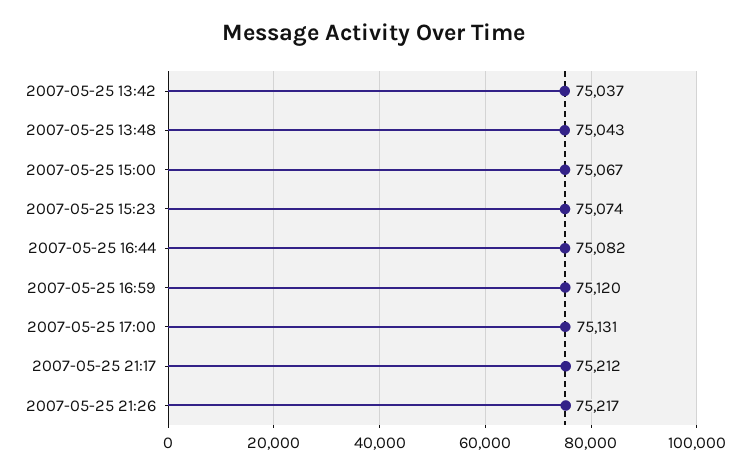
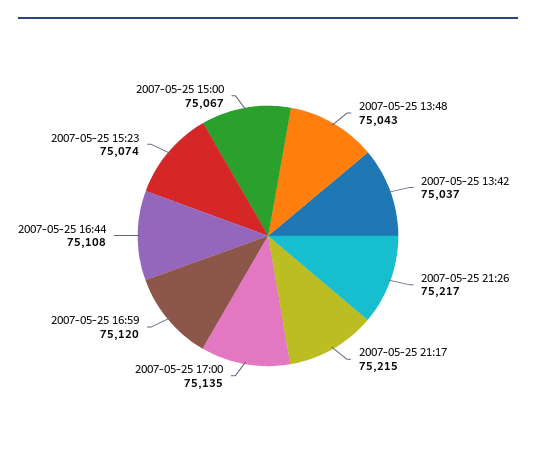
  {
    "2007-05-25 13:42": 75037,
    "2007-05-25 13:48": 75043,
    "2007-05-25 15:00": 75067,
    "2007-05-25 15:23": 75074,
-   "2007-05-25 16:44": 75082,
+   "2007-05-25 16:44": 75108,
    "2007-05-25 16:59": 75120,
-   "2007-05-25 17:00": 75131,
+   "2007-05-25 17:00": 75135,
-   "2007-05-25 21:17": 75212,
+   "2007-05-25 21:17": 75215,
    "2007-05-25 21:26": 75217
  }

